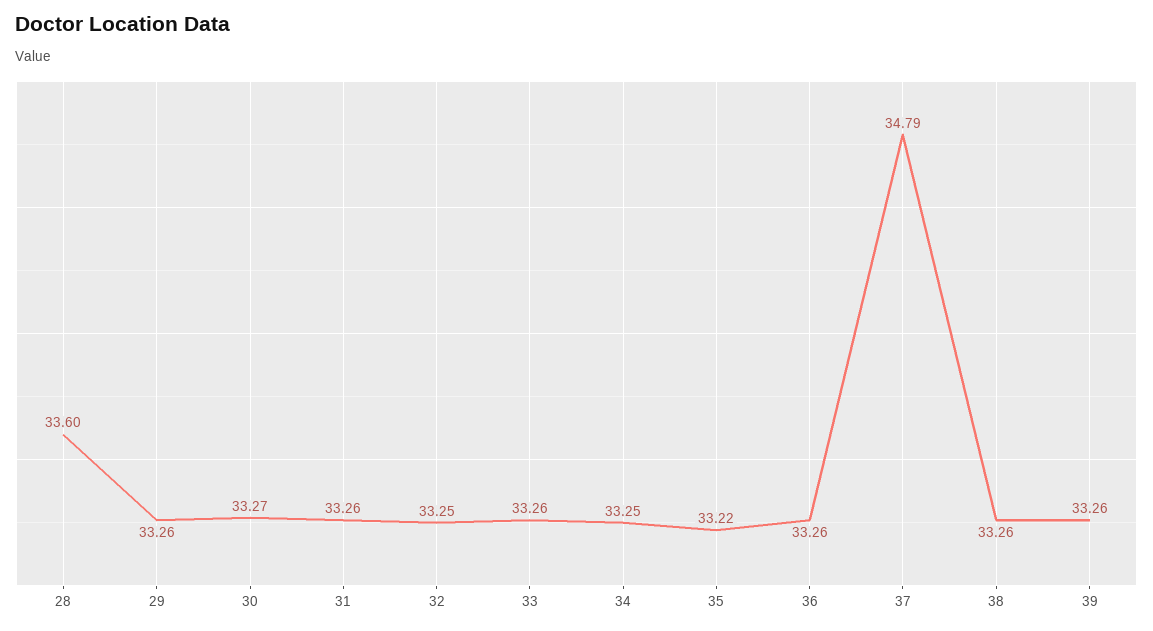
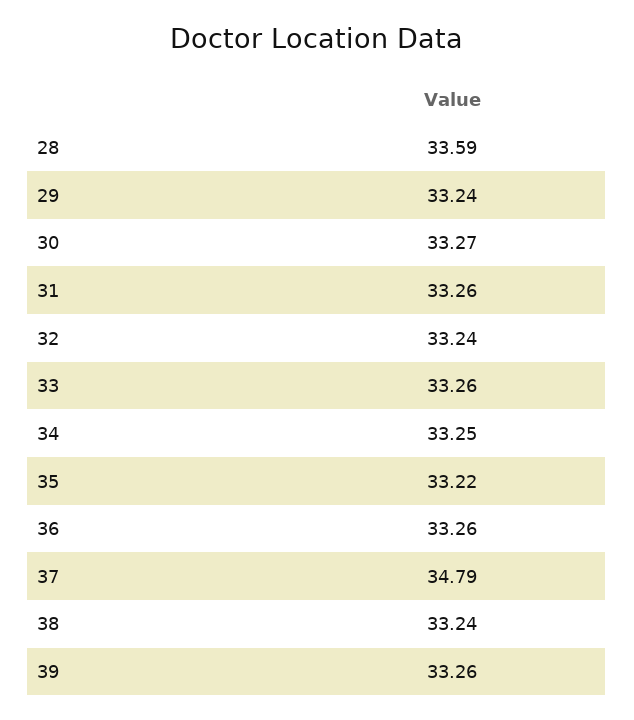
  {
-   "28": 33.6,
+   "28": 33.59,
-   "29": 33.26,
+   "29": 33.24,
    "30": 33.27,
    "31": 33.26,
-   "32": 33.25,
+   "32": 33.24,
    "33": 33.26,
    "34": 33.25,
    "35": 33.22,
    "36": 33.26,
    "37": 34.79,
-   "38": 33.26,
+   "38": 33.24,
    "39": 33.26
  }

